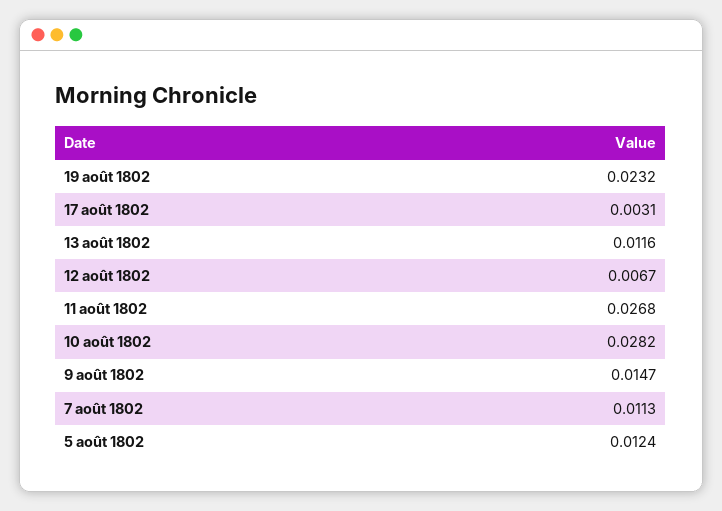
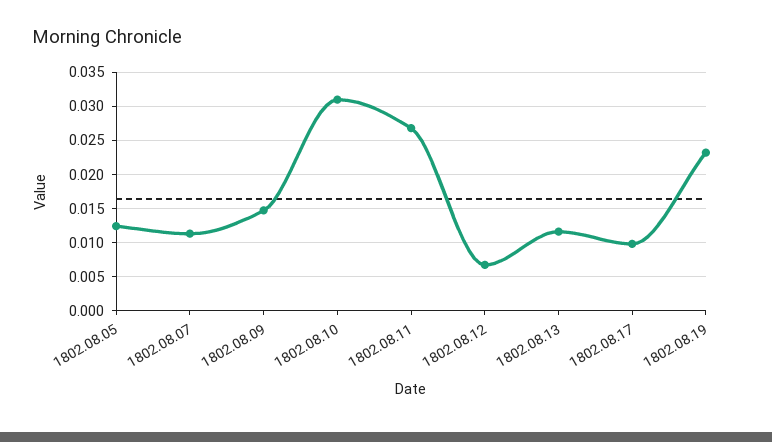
  {
    "19 août 1802": 0.0232,
-   "17 août 1802": 0.0031,
+   "17 août 1802": 0.01,
    "13 août 1802": 0.0116,
    "12 août 1802": 0.0067,
    "11 août 1802": 0.0268,
-   "10 août 1802": 0.0282,
+   "10 août 1802": 0.031,
    "9 août 1802": 0.0147,
    "7 août 1802": 0.0113,
    "5 août 1802": 0.0124
  }

